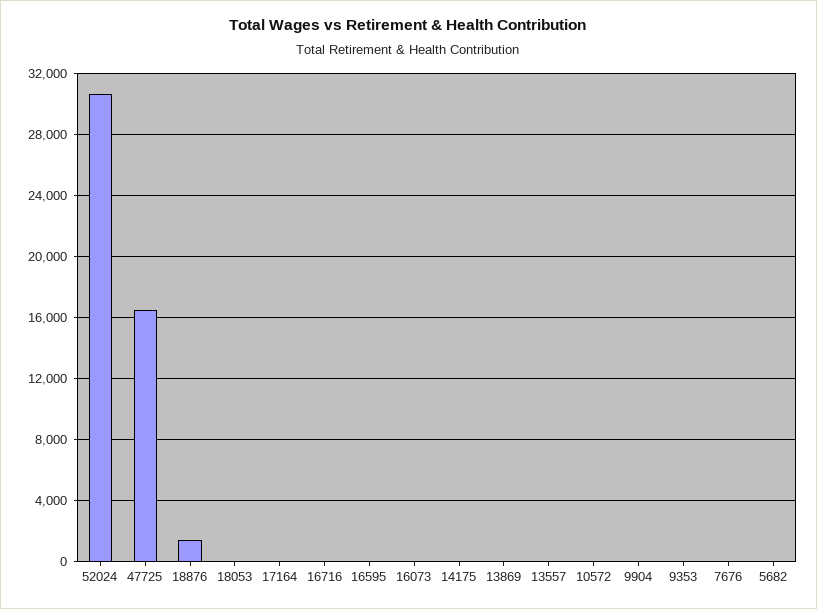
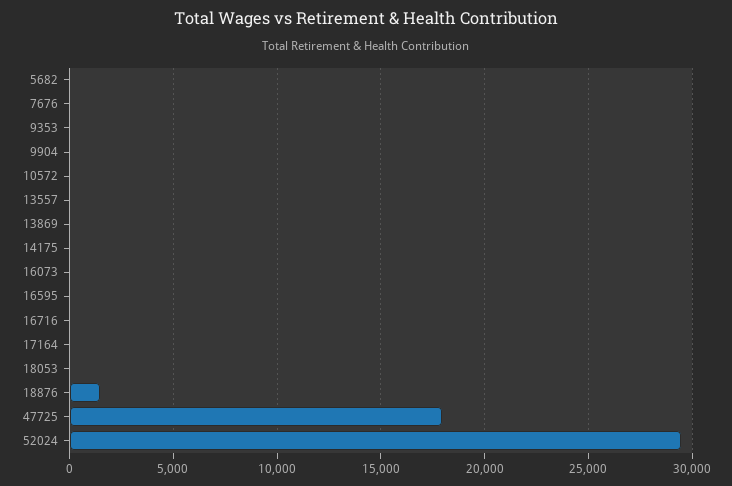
  {
-   "52024": 30500,
+   "52024": 29500,
-   "47725": 16500,
+   "47725": 18000,
    "18876": 1500,
    "18053": 0,
    "17164": 0,
    "16716": 0,
    "16595": 0,
    "16073": 0,
    "14175": 0,
    "13869": 0,
    "13557": 0,
    "10572": 0,
    "9904": 0,
    "9353": 0,
    "7676": 0,
    "5682": 0
  }

